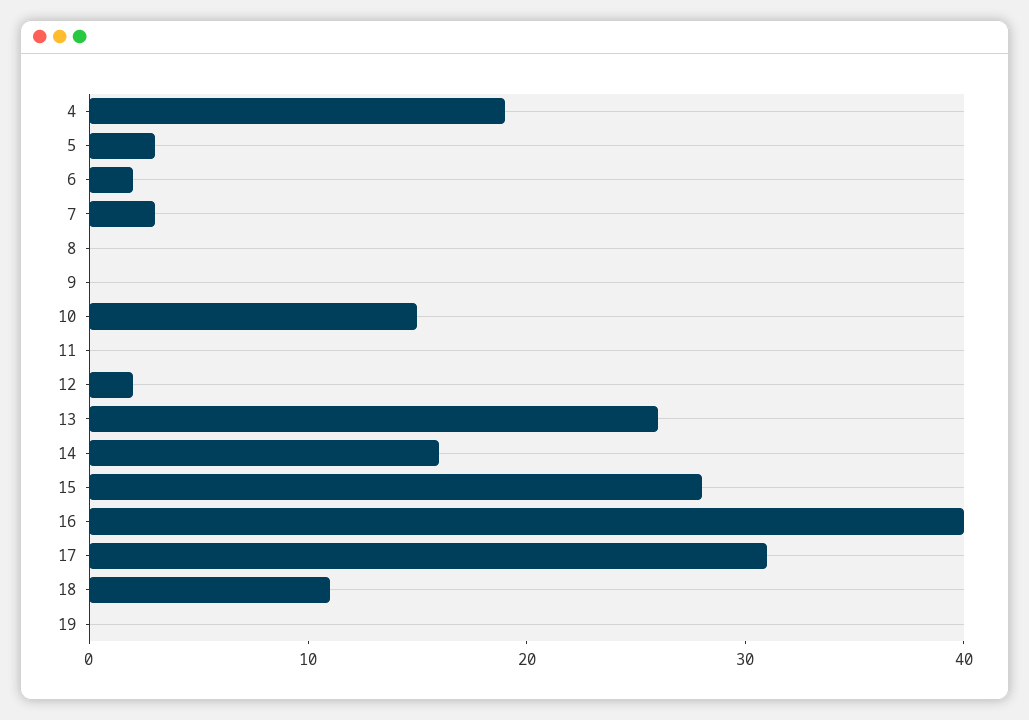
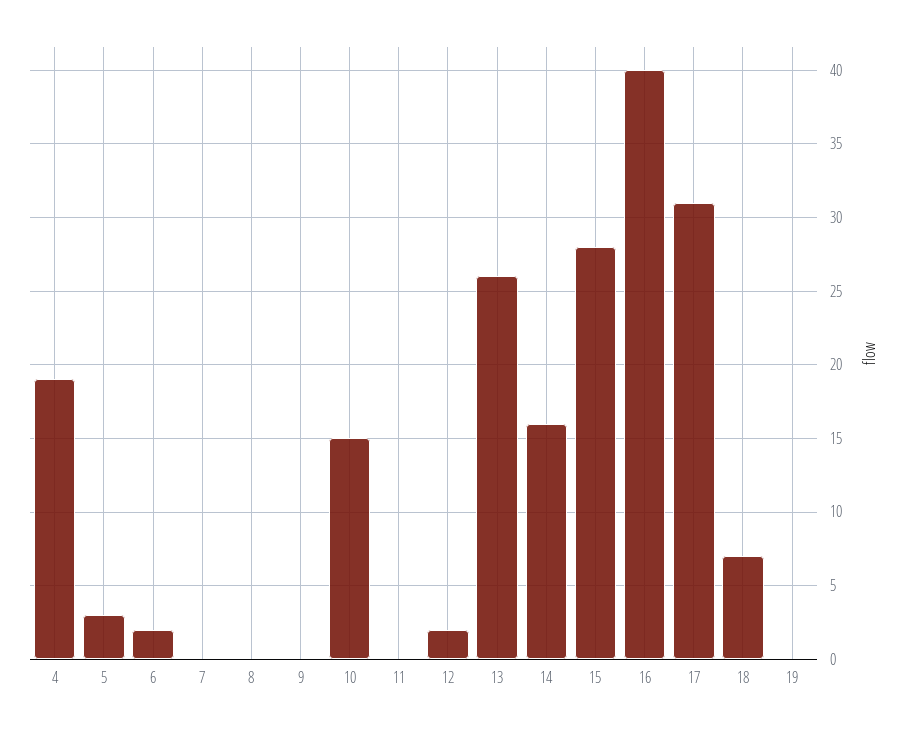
  {
    "4": 19,
    "5": 3,
    "6": 2,
-   "7": 3,
+   "7": 0,
    "8": 0,
    "9": 0,
    "10": 15,
    "11": 0,
    "12": 2,
    "13": 26,
    "14": 16,
    "15": 28,
    "16": 40,
    "17": 31,
-   "18": 11,
+   "18": 7,
    "19": 0
  }

